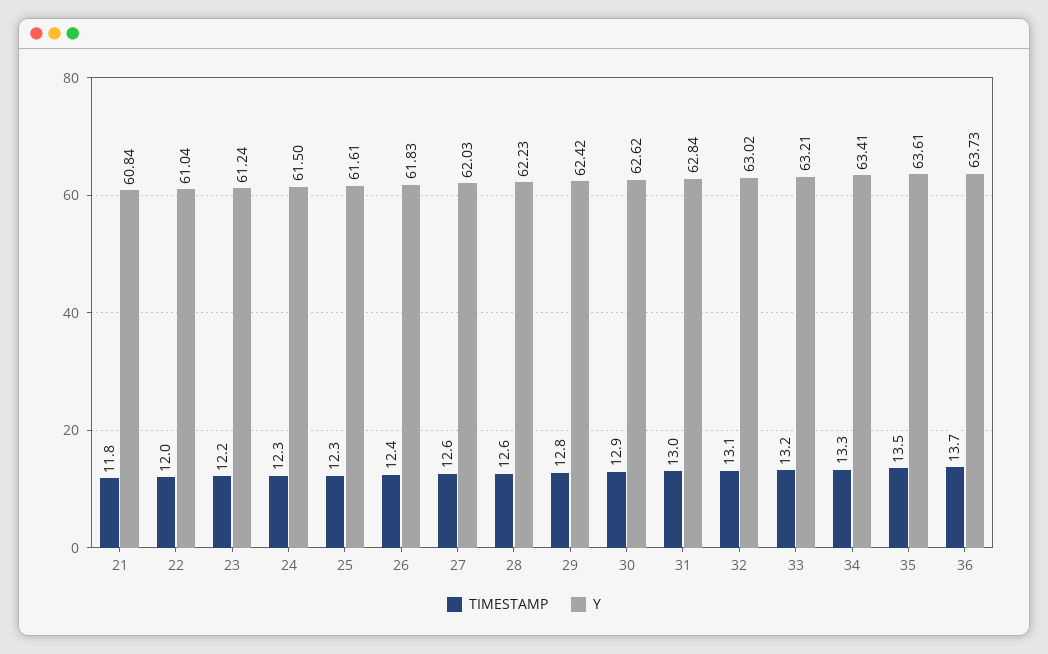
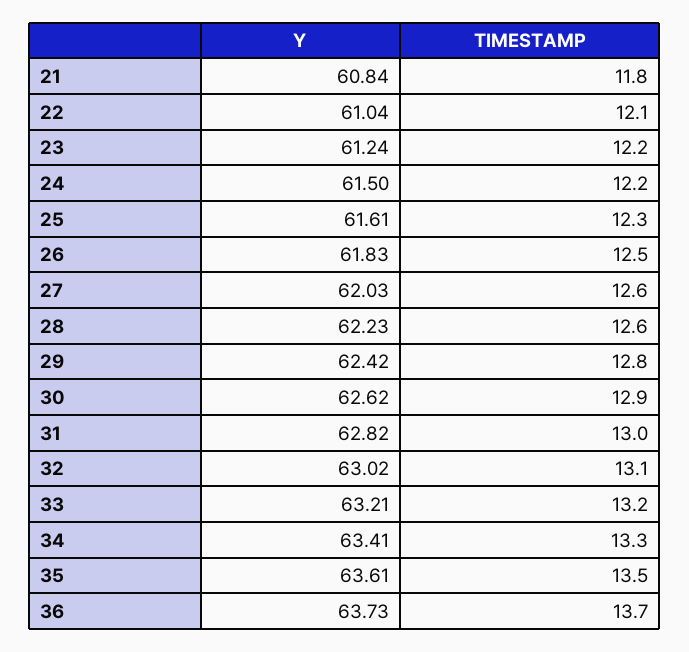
  {
    "TIMESTAMP": {
      "21": 11.8,
-     "22": 12,
+     "22": 12.1,
      "23": 12.2,
-     "24": 12.3,
+     "24": 12.2,
      "25": 12.3,
-     "26": 12.4,
+     "26": 12.5,
      "27": 12.6,
      "28": 12.6,
      "29": 12.8,
      "30": 12.9,
      "31": 13,
      "32": 13.1,
      "33": 13.2,
      "34": 13.3,
      "35": 13.5,
      "36": 13.7
    },
    "Y": {
      "21": 60.84,
      "22": 61.04,
      "23": 61.24,
      "24": 61.5,
      "25": 61.61,
      "26": 61.83,
      "27": 62.03,
      "28": 62.23,
      "29": 62.42,
      "30": 62.62,
-     "31": 62.84,
+     "31": 62.82,
      "32": 63.02,
      "33": 63.21,
      "34": 63.41,
      "35": 63.61,
      "36": 63.73
    }
  }

